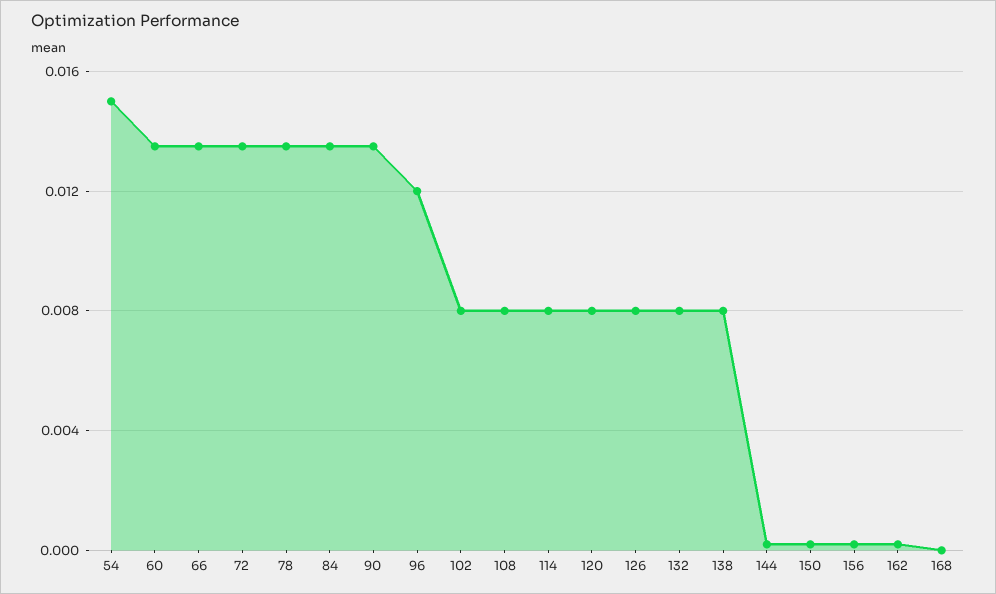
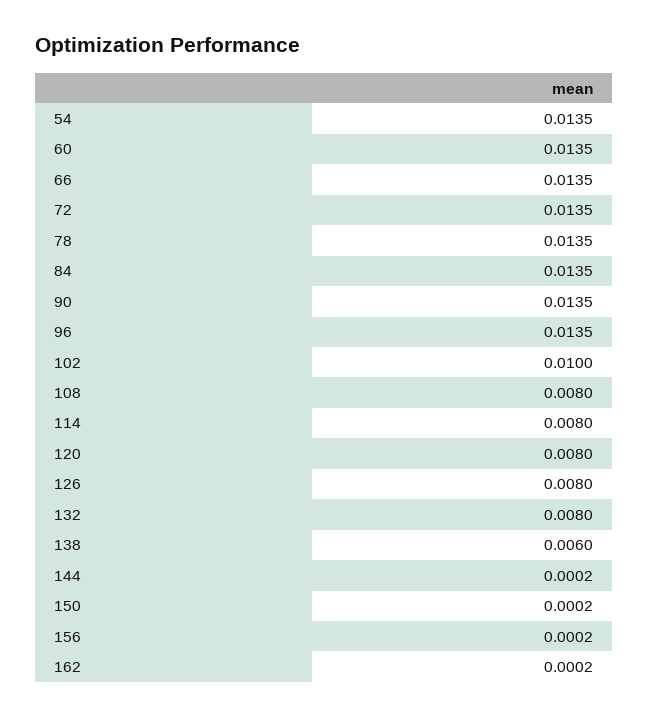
  {
-   "54": 0.015,
+   "54": 0.0135,
    "60": 0.0135,
    "66": 0.0135,
    "72": 0.0135,
    "78": 0.0135,
    "84": 0.0135,
    "90": 0.0135,
-   "96": 0.012,
+   "96": 0.0135,
-   "102": 0.008,
+   "102": 0.01,
    "108": 0.008,
    "114": 0.008,
    "120": 0.008,
    "126": 0.008,
    "132": 0.008,
-   "138": 0.008,
+   "138": 0.006,
    "144": 0.0002,
    "150": 0.0002,
    "156": 0.0002,
-   "162": 0.0002,
+   "162": 0.0002
-   "168": 0
  }

